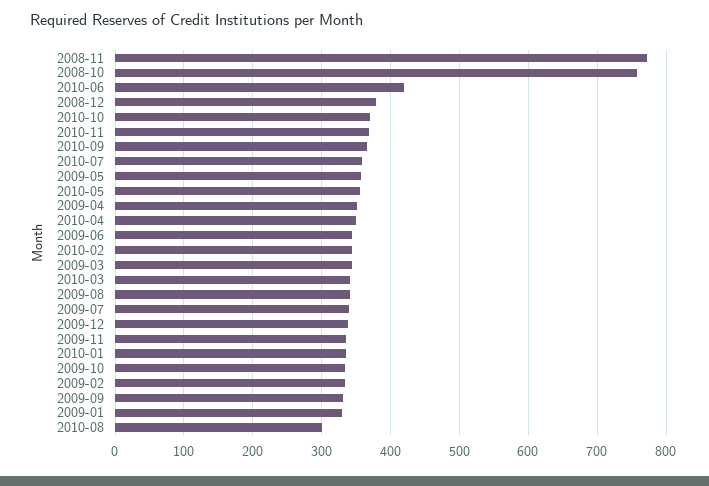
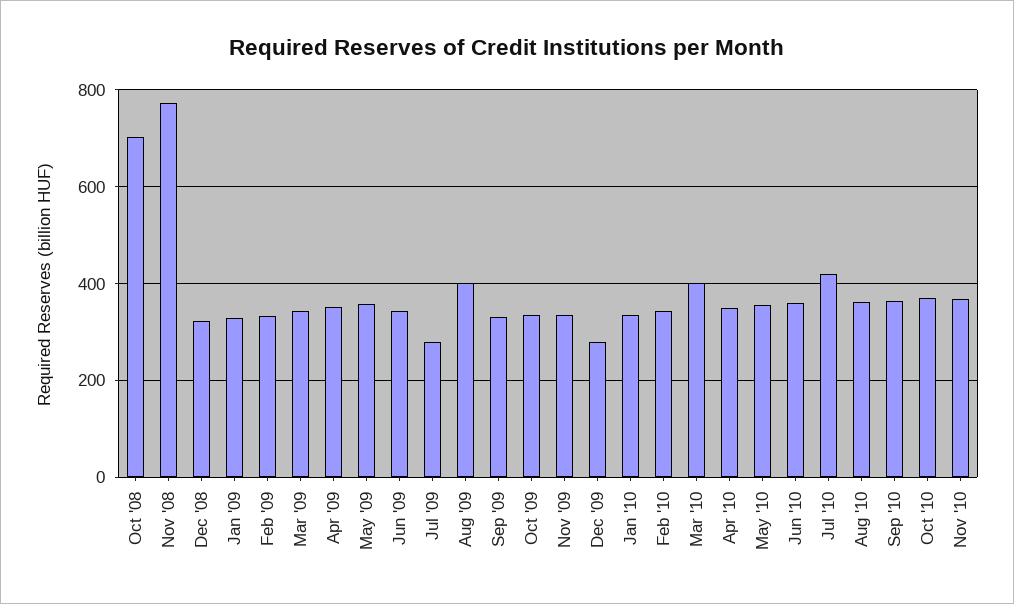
  {
    "2008-11": 770,
-   "2008-10": 760,
+   "2008-10": 700,
-   "2010-06": 420,
+   "2010-06": 360,
-   "2008-12": 380,
+   "2008-12": 320,
    "2010-10": 370,
    "2010-11": 370,
    "2010-09": 370,
-   "2010-07": 360,
+   "2010-07": 420,
    "2009-05": 360,
    "2010-05": 360,
    "2009-04": 350,
    "2010-04": 350,
    "2009-06": 340,
    "2010-02": 340,
    "2009-03": 340,
-   "2010-03": 340,
+   "2010-03": 400,
-   "2009-08": 340,
+   "2009-08": 400,
-   "2009-07": 340,
+   "2009-07": 280,
-   "2009-12": 340,
+   "2009-12": 280,
    "2009-11": 340,
    "2010-01": 330,
    "2009-10": 330,
    "2009-02": 330,
    "2009-09": 330,
    "2009-01": 330,
-   "2010-08": 300
+   "2010-08": 360
  }

